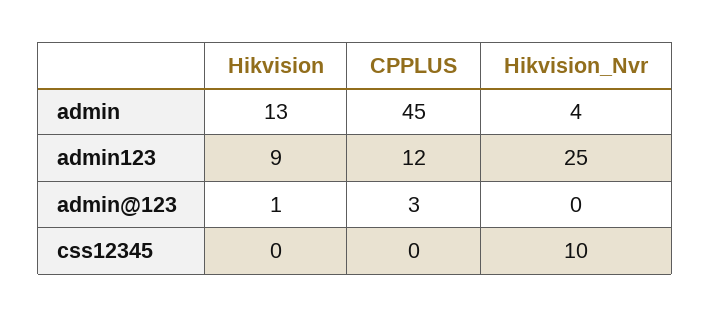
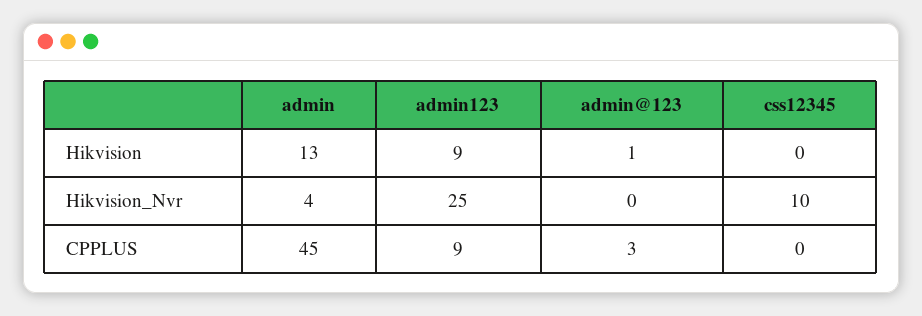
  {
    "Hikvision": {
      "admin": 13,
      "admin123": 9,
      "admin@123": 1,
      "css12345": 0
    },
    "CPPLUS": {
      "admin": 45,
-     "admin123": 12,
+     "admin123": 9,
      "admin@123": 3,
      "css12345": 0
    },
    "Hikvision_Nvr": {
      "admin": 4,
      "admin123": 25,
      "admin@123": 0,
      "css12345": 10
    }
  }

